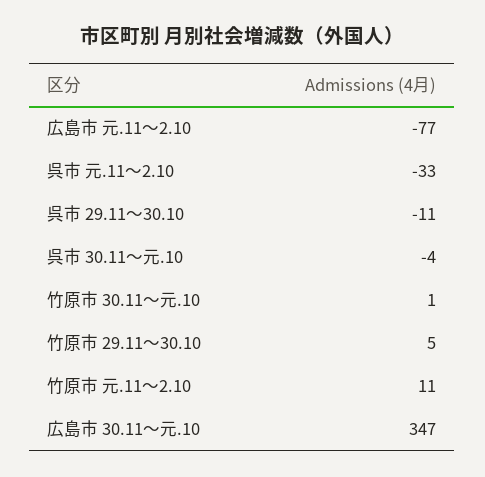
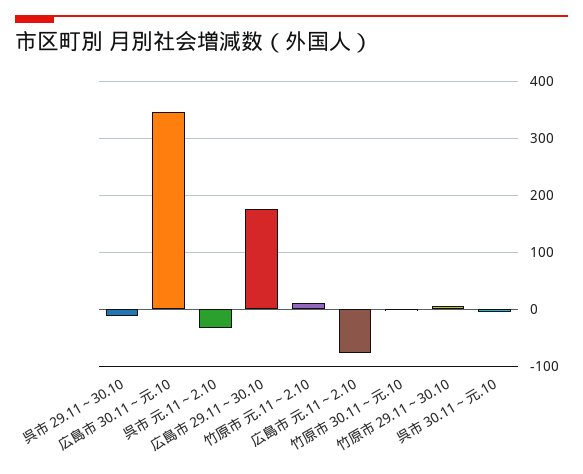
  {
    "広島市 元.11～2.10": -77,
    "呉市 元.11～2.10": -33,
    "呉市 29.11～30.10": -11,
    "呉市 30.11～元.10": -4,
    "竹原市 30.11～元.10": 1,
    "竹原市 29.11～30.10": 5,
    "竹原市 元.11～2.10": 11,
-   "広島市 30.11～元.10": 347
+   "広島市 30.11～元.10": 347,
+   "広島市 29.11～30.10": 180
  }

